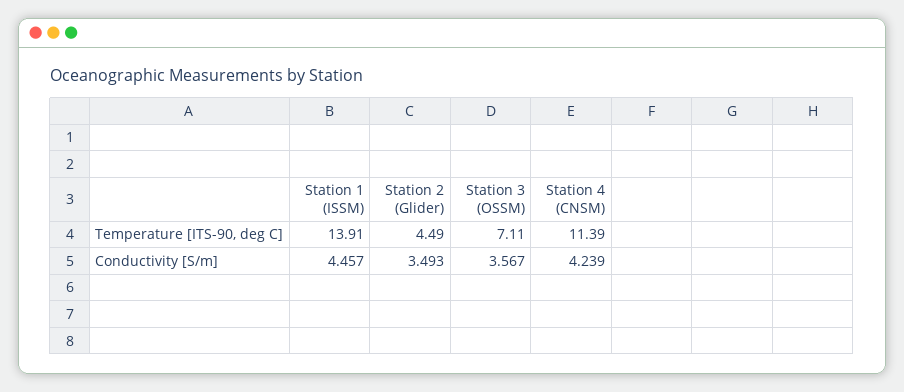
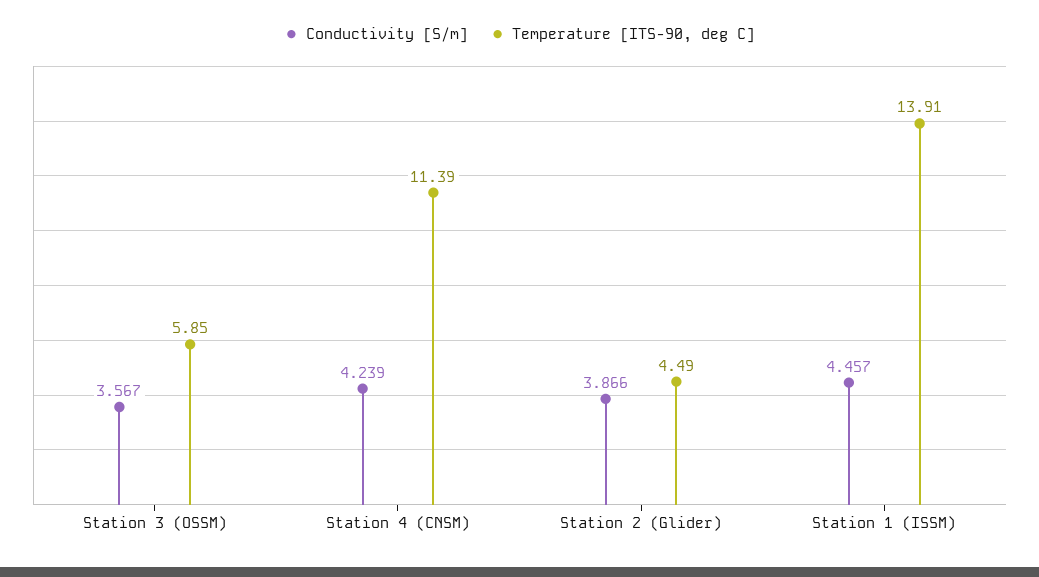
  {
    "Temperature [ITS-90, deg C]": {
      "Station 1 (ISSM)": 13.91,
      "Station 2 (Glider)": 4.49,
-     "Station 3 (OSSM)": 7.11,
+     "Station 3 (OSSM)": 5.85,
      "Station 4 (CNSM)": 11.39
    },
    "Conductivity [S/m]": {
      "Station 1 (ISSM)": 4.457,
-     "Station 2 (Glider)": 3.493,
+     "Station 2 (Glider)": 3.866,
      "Station 3 (OSSM)": 3.567,
      "Station 4 (CNSM)": 4.239
    }
  }

